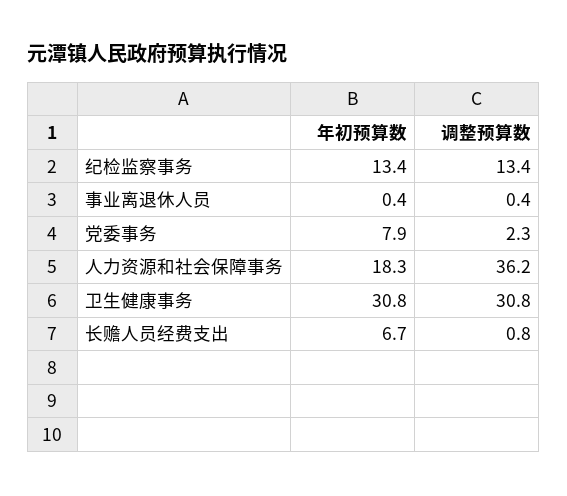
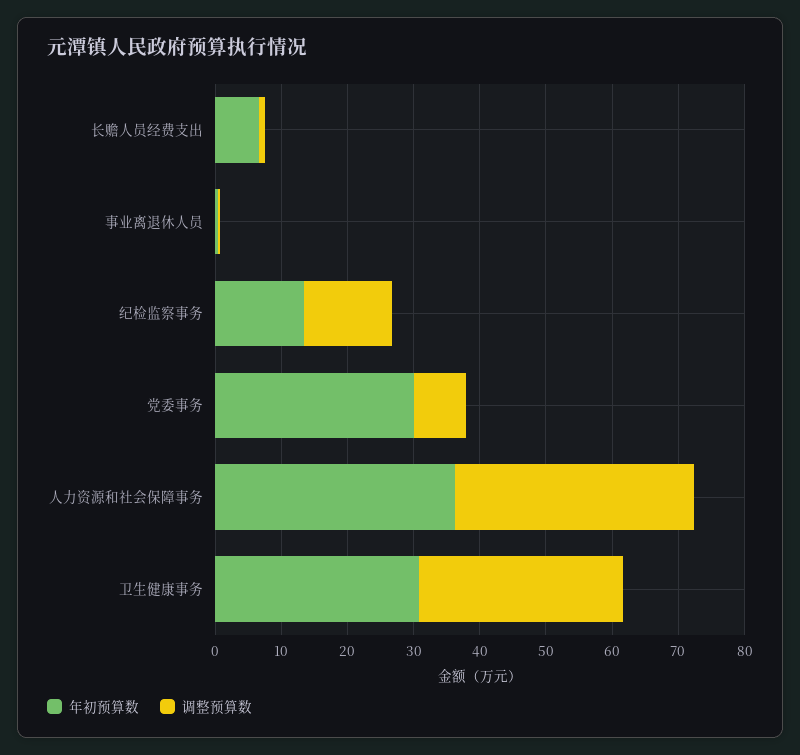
  {
    "年初预算数": {
      "纪检监察事务": 13.4,
      "事业离退休人员": 0.4,
-     "党委事务": 7.9,
+     "党委事务": 30,
-     "人力资源和社会保障事务": 18.3,
+     "人力资源和社会保障事务": 36,
      "卫生健康事务": 30.8,
      "长赡人员经费支出": 6.7
    },
    "调整预算数": {
      "纪检监察事务": 13.4,
      "事业离退休人员": 0.4,
-     "党委事务": 2.3,
+     "党委事务": 8,
      "人力资源和社会保障事务": 36.2,
      "卫生健康事务": 30.8,
      "长赡人员经费支出": 0.8
    }
  }

